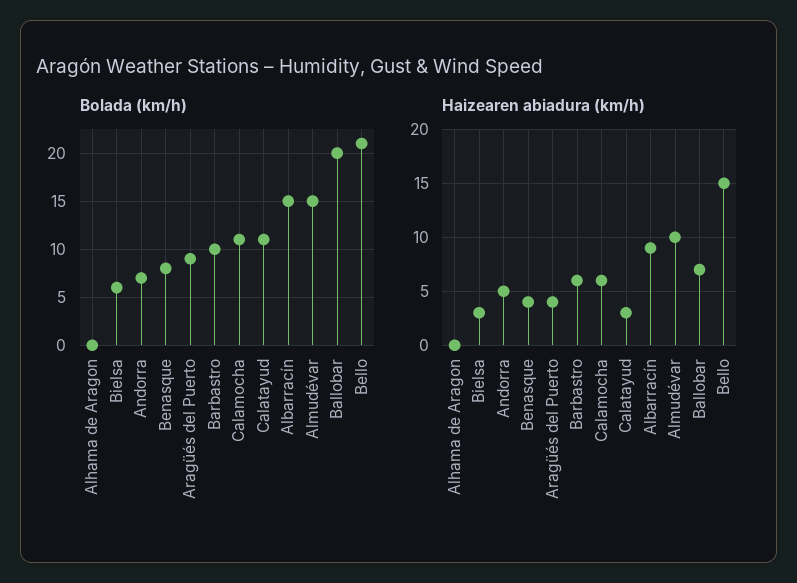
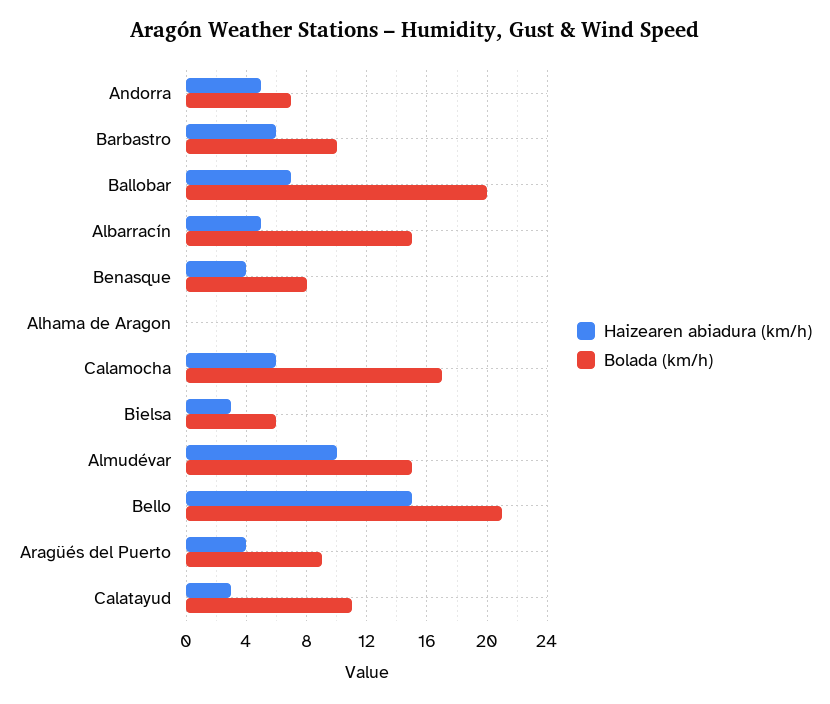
  {
    "Bolada (km/h)": {
      "Alhama de Aragon": 0,
      "Bielsa": 6,
      "Andorra": 7,
      "Benasque": 8,
      "Aragüés del Puerto": 9,
      "Barbastro": 10,
-     "Calamocha": 11,
+     "Calamocha": 17,
      "Calatayud": 11,
      "Albarracín": 15,
      "Almudévar": 15,
      "Ballobar": 20,
      "Bello": 21
    },
    "Haizearen abiadura (km/h)": {
      "Alhama de Aragon": 0,
      "Bielsa": 3,
      "Andorra": 5,
      "Benasque": 4,
      "Aragüés del Puerto": 4,
      "Barbastro": 6,
      "Calamocha": 6,
      "Calatayud": 3,
-     "Albarracín": 9,
+     "Albarracín": 5,
      "Almudévar": 10,
      "Ballobar": 7,
      "Bello": 15
    }
  }

